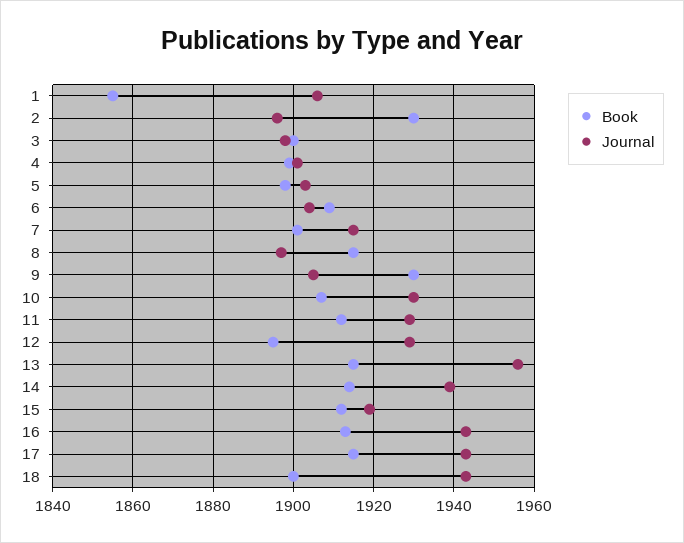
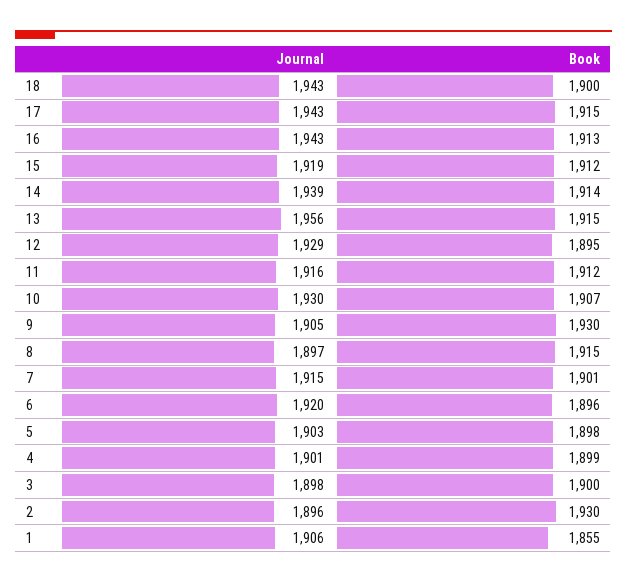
  {
    "Book": {
      "1": 1855,
      "2": 1930,
      "3": 1900,
      "4": 1899,
      "5": 1898,
-     "6": 1910,
+     "6": 1896,
      "7": 1901,
      "8": 1915,
      "9": 1930,
      "10": 1907,
      "11": 1912,
      "12": 1895,
      "13": 1915,
      "14": 1914,
      "15": 1912,
      "16": 1913,
      "17": 1915,
      "18": 1900
    },
    "Journal": {
      "1": 1906,
      "2": 1896,
      "3": 1898,
      "4": 1901,
      "5": 1903,
-     "6": 1905,
+     "6": 1920,
      "7": 1915,
      "8": 1897,
      "9": 1905,
      "10": 1930,
-     "11": 1930,
+     "11": 1916,
      "12": 1929,
      "13": 1956,
      "14": 1939,
      "15": 1919,
      "16": 1943,
      "17": 1943,
      "18": 1943
    }
  }

